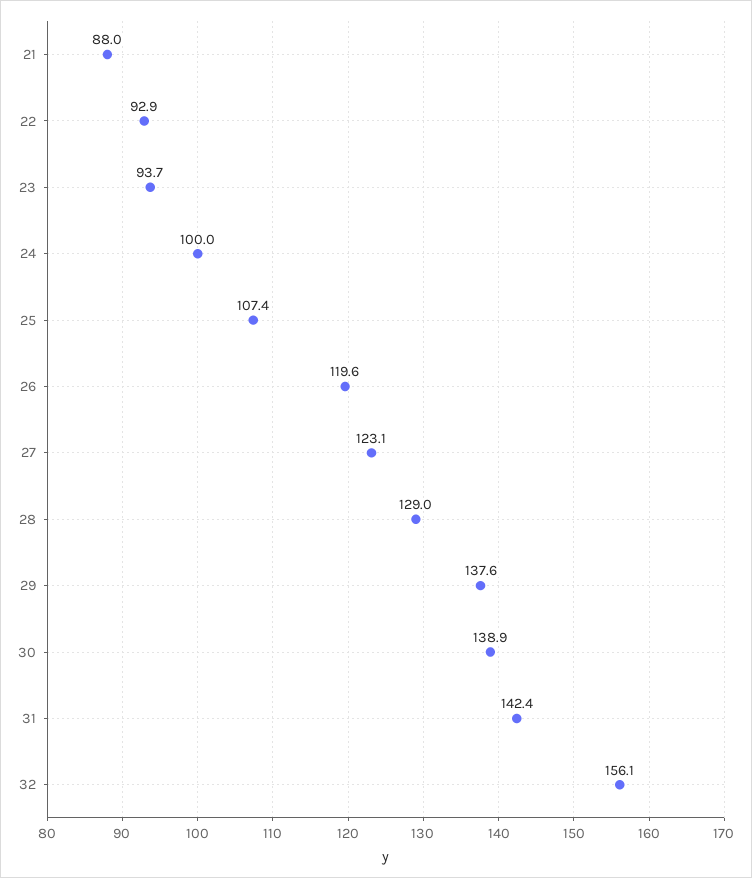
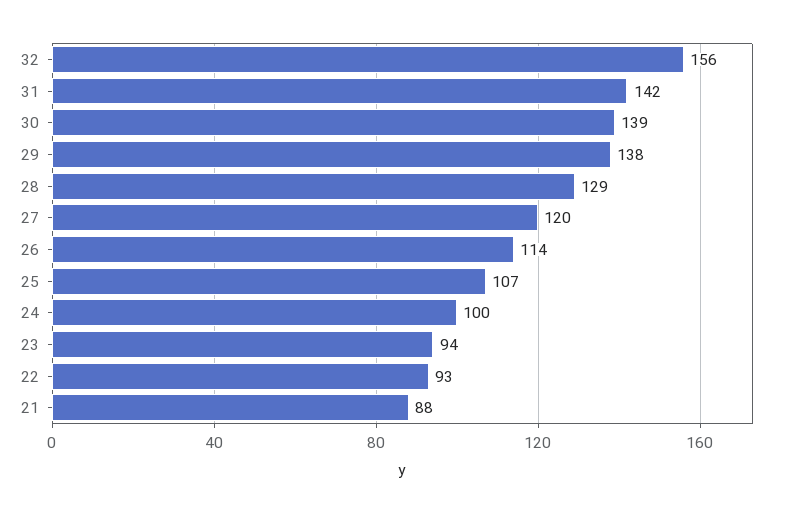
  {
    "21": 88,
    "22": 92.9,
    "23": 93.7,
    "24": 100,
    "25": 107.4,
-   "26": 119.6,
+   "26": 114,
-   "27": 123.1,
+   "27": 120,
    "28": 129,
    "29": 137.6,
    "30": 138.9,
    "31": 142.4,
    "32": 156.1
  }

